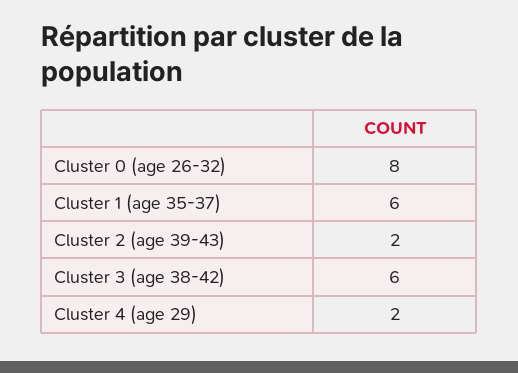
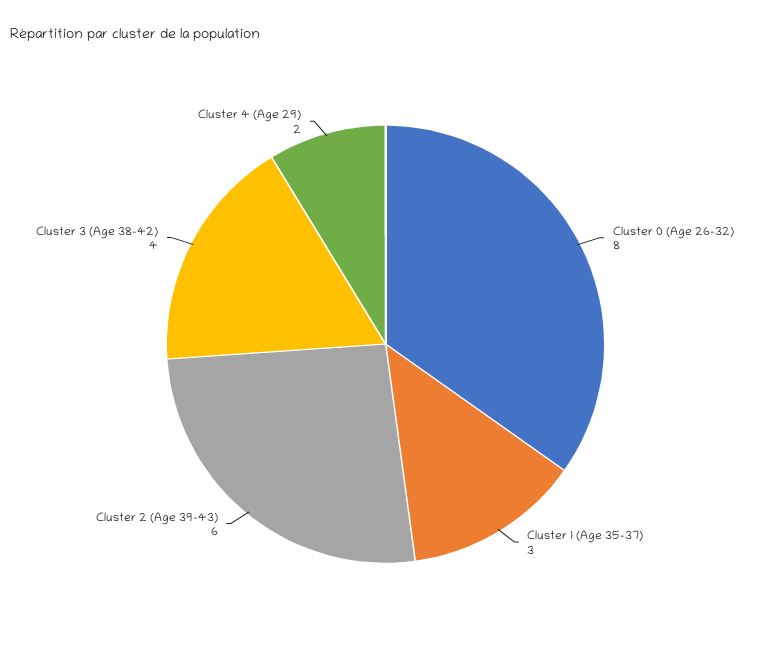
  {
    "Cluster 0 (age 26-32)": 8,
-   "Cluster 1 (age 35-37)": 6,
+   "Cluster 1 (age 35-37)": 3,
-   "Cluster 2 (age 39-43)": 2,
+   "Cluster 2 (age 39-43)": 6,
-   "Cluster 3 (age 38-42)": 6,
+   "Cluster 3 (age 38-42)": 4,
    "Cluster 4 (age 29)": 2
  }

